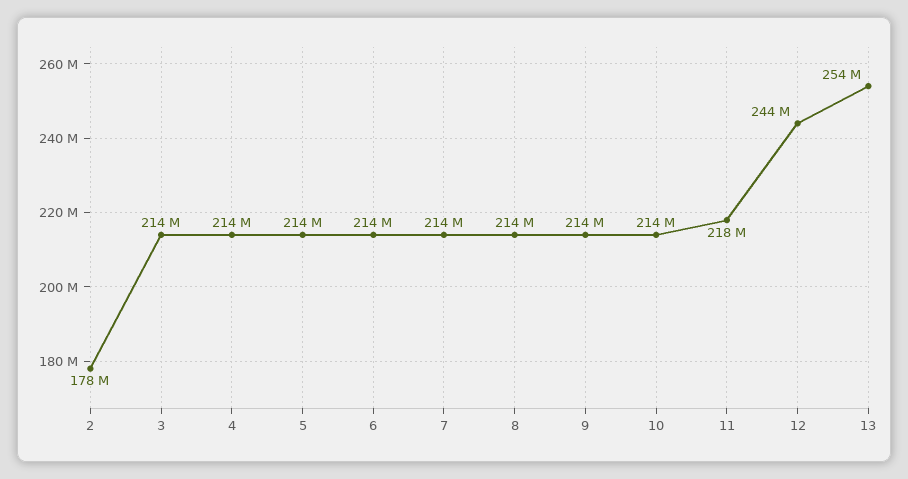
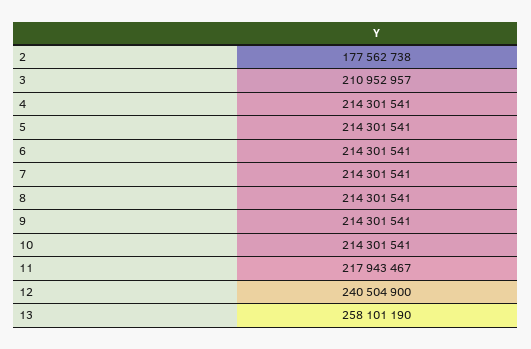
  {
    "2": 177562738,
-   "3": 214000000,
+   "3": 210952957,
    "4": 214301541,
    "5": 214301541,
    "6": 214301541,
    "7": 214301541,
    "8": 214301541,
    "9": 214301541,
    "10": 214301541,
    "11": 217943467,
-   "12": 244000000,
+   "12": 240504900,
-   "13": 254000000
+   "13": 258101190
  }

